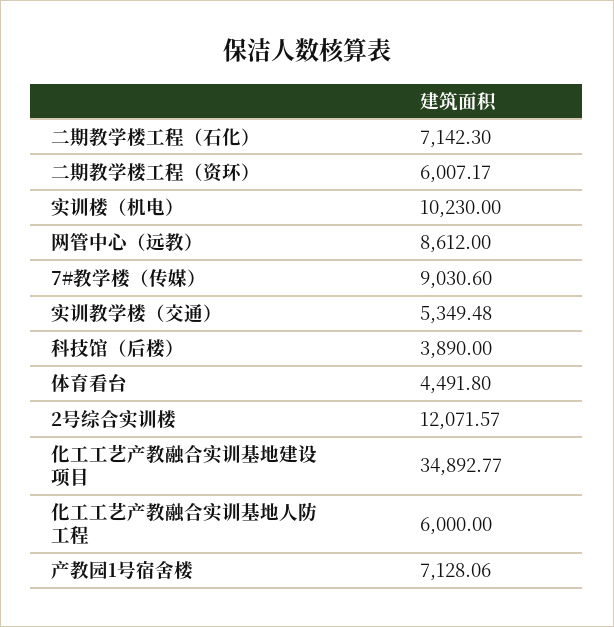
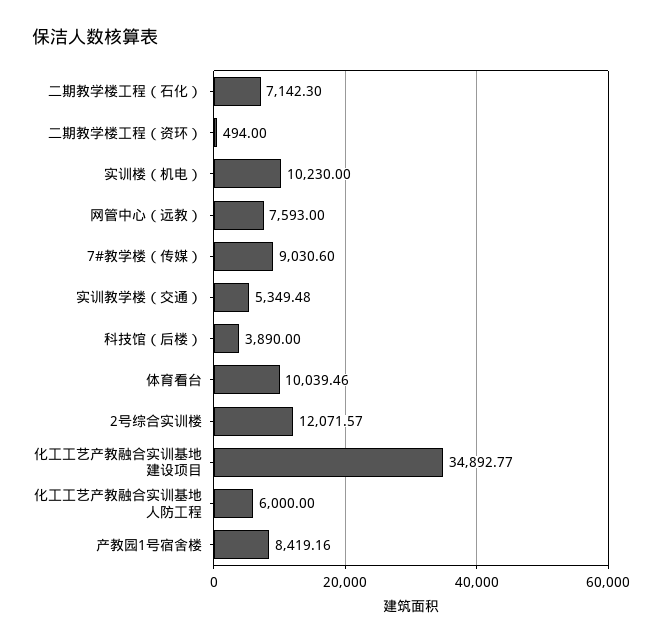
  {
    "二期教学楼工程（石化）": 7142.3,
-   "二期教学楼工程（资环）": 6007.17,
+   "二期教学楼工程（资环）": 494,
    "实训楼（机电）": 10230,
-   "网管中心（远教）": 8612,
+   "网管中心（远教）": 7593,
    "7#教学楼（传媒）": 9030.6,
    "实训教学楼（交通）": 5349.48,
    "科技馆（后楼）": 3890,
-   "体育看台": 4491.8,
+   "体育看台": 10039.46,
    "2号综合实训楼": 12071.57,
    "化工工艺产教融合实训基地建设项目": 34892.77,
    "化工工艺产教融合实训基地人防工程": 6000,
-   "产教园1号宿舍楼": 7128.06
+   "产教园1号宿舍楼": 8419.16
  }

